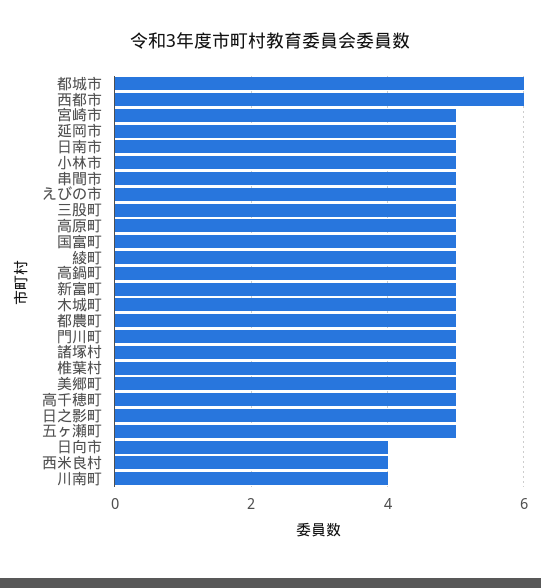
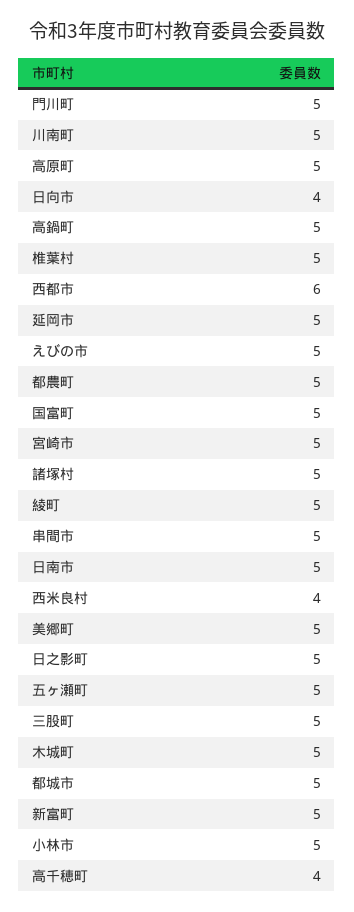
  {
-   "都城市": 6,
+   "都城市": 5,
    "西都市": 6,
    "宮崎市": 5,
    "延岡市": 5,
    "日南市": 5,
    "小林市": 5,
    "串間市": 5,
    "えびの市": 5,
    "三股町": 5,
    "高原町": 5,
    "国富町": 5,
    "綾町": 5,
    "高鍋町": 5,
    "新富町": 5,
    "木城町": 5,
    "都農町": 5,
    "門川町": 5,
    "諸塚村": 5,
    "椎葉村": 5,
    "美郷町": 5,
-   "高千穂町": 5,
+   "高千穂町": 4,
    "日之影町": 5,
    "五ヶ瀬町": 5,
    "日向市": 4,
    "西米良村": 4,
-   "川南町": 4
+   "川南町": 5
  }

